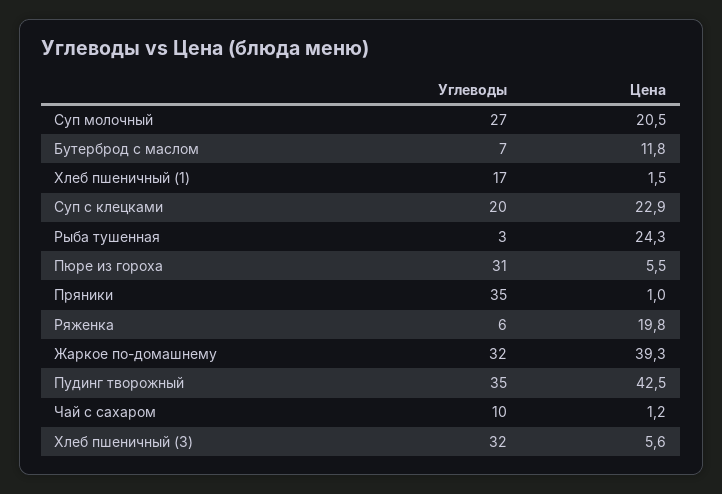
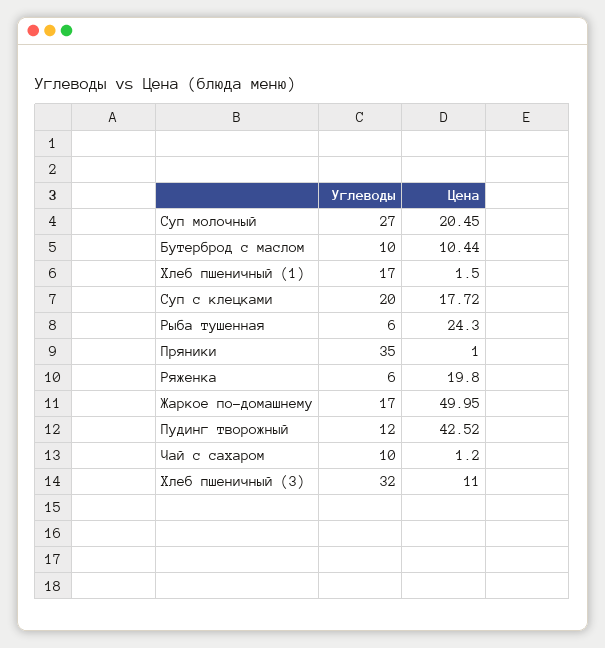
  {
    "Углеводы": {
      "Суп молочный": 27,
-     "Бутерброд с маслом": 7,
+     "Бутерброд с маслом": 10,
      "Хлеб пшеничный (1)": 17,
      "Суп с клецками": 20,
-     "Рыба тушенная": 3,
+     "Рыба тушенная": 6,
-     "Пюре из гороха": 31,
      "Пряники": 35,
      "Ряженка": 6,
-     "Жаркое по-домашнему": 32,
+     "Жаркое по-домашнему": 17,
-     "Пудинг творожный": 35,
+     "Пудинг творожный": 12,
      "Чай с сахаром": 10,
      "Хлеб пшеничный (3)": 32
    },
    "Цена": {
      "Суп молочный": 20.45,
-     "Бутерброд с маслом": 11.8,
+     "Бутерброд с маслом": 10.44,
      "Хлеб пшеничный (1)": 1.5,
-     "Суп с клецками": 22.9,
+     "Суп с клецками": 17.72,
      "Рыба тушенная": 24.3,
-     "Пюре из гороха": 5.5,
      "Пряники": 1,
      "Ряженка": 19.8,
-     "Жаркое по-домашнему": 39.3,
+     "Жаркое по-домашнему": 49.95,
      "Пудинг творожный": 42.52,
      "Чай с сахаром": 1.2,
-     "Хлеб пшеничный (3)": 5.6
+     "Хлеб пшеничный (3)": 11
    }
  }

